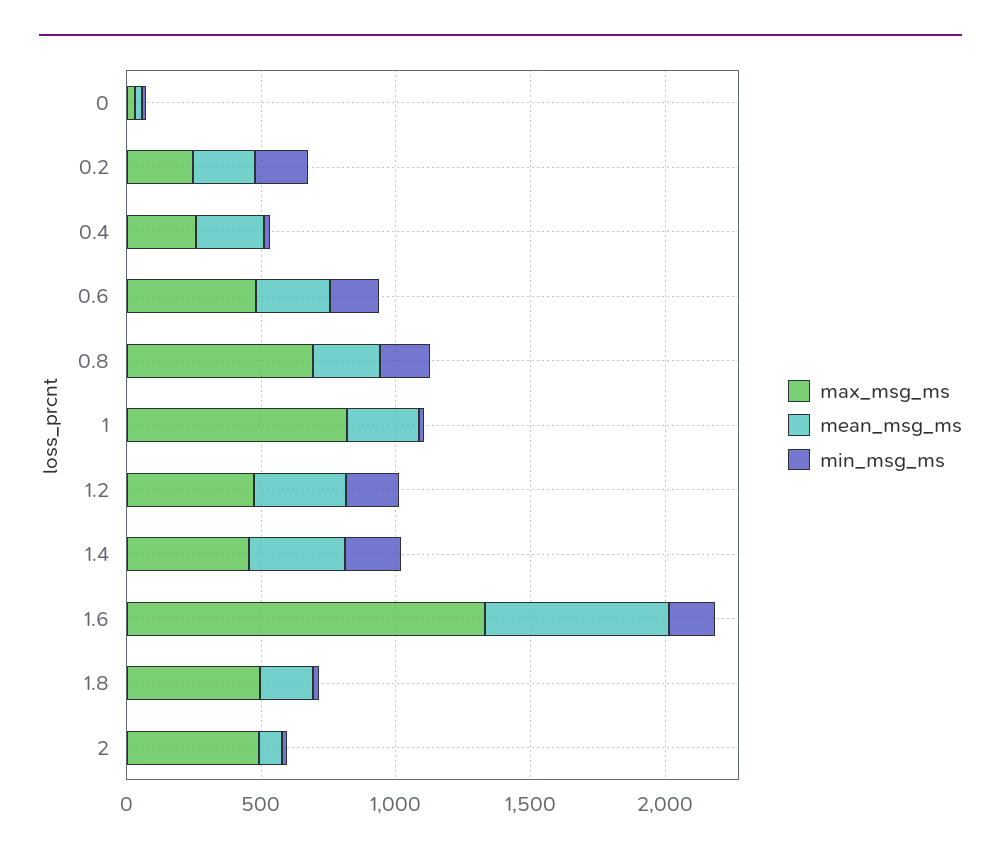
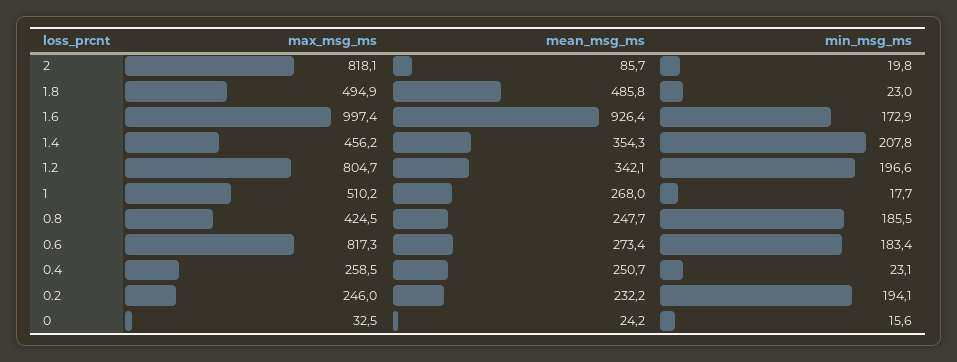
  {
    "max_msg_ms": {
      "0": 32.5,
      "0.2": 246,
      "0.4": 258.5,
-     "0.6": 500,
+     "0.6": 817.3,
-     "0.8": 700,
+     "0.8": 424.5,
-     "1": 800,
+     "1": 510.2,
-     "1.2": 500,
+     "1.2": 804.7,
      "1.4": 456.2,
-     "1.6": 1300,
+     "1.6": 997.4,
      "1.8": 494.9,
-     "2": 500
+     "2": 818.1
    },
    "mean_msg_ms": {
      "0": 24.2,
      "0.2": 232.2,
      "0.4": 250.7,
      "0.6": 273.4,
      "0.8": 247.7,
      "1": 268,
      "1.2": 342.1,
      "1.4": 354.3,
-     "1.6": 700,
+     "1.6": 926.4,
-     "1.8": 200,
+     "1.8": 485.8,
      "2": 85.7
    },
    "min_msg_ms": {
      "0": 15.6,
      "0.2": 194.1,
      "0.4": 23.1,
      "0.6": 183.4,
      "0.8": 185.5,
      "1": 17.7,
      "1.2": 196.6,
      "1.4": 207.8,
      "1.6": 172.9,
      "1.8": 23,
      "2": 19.8
    }
  }

